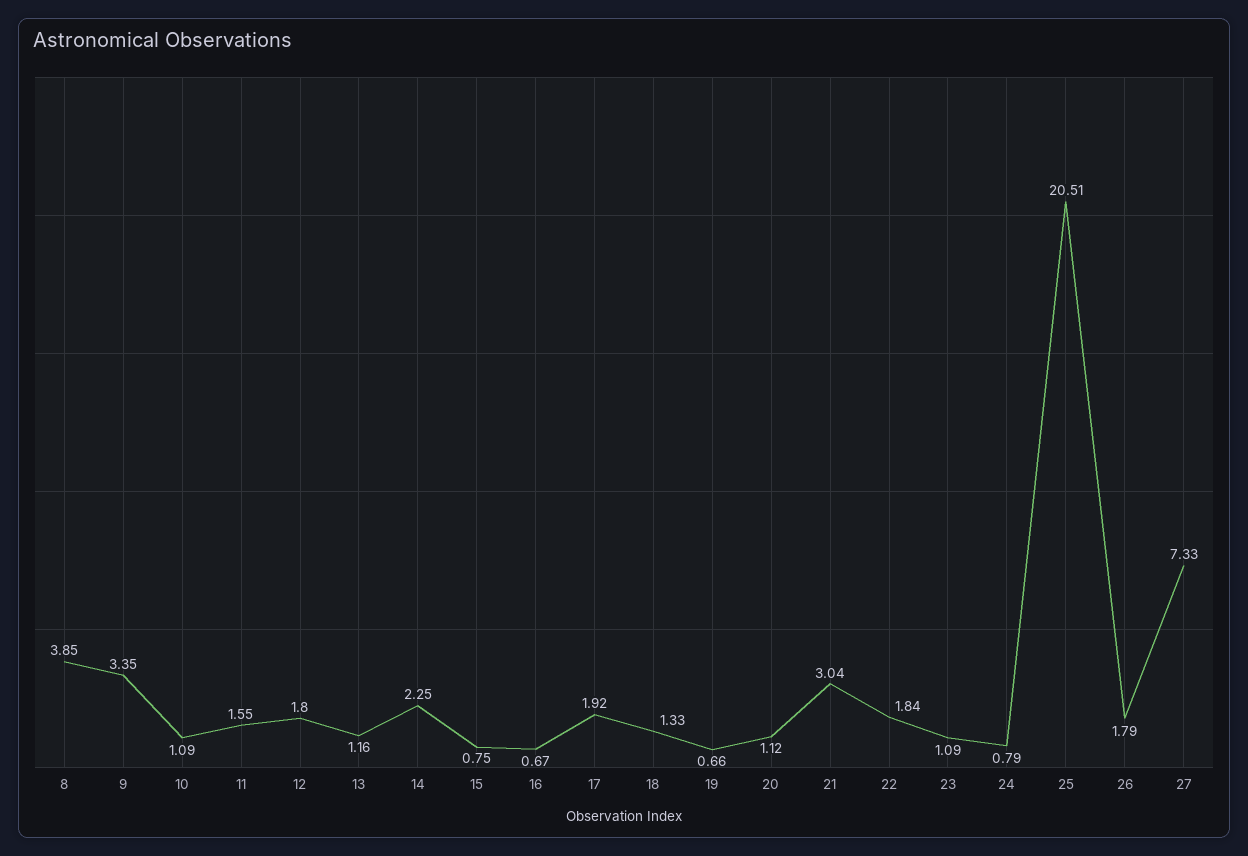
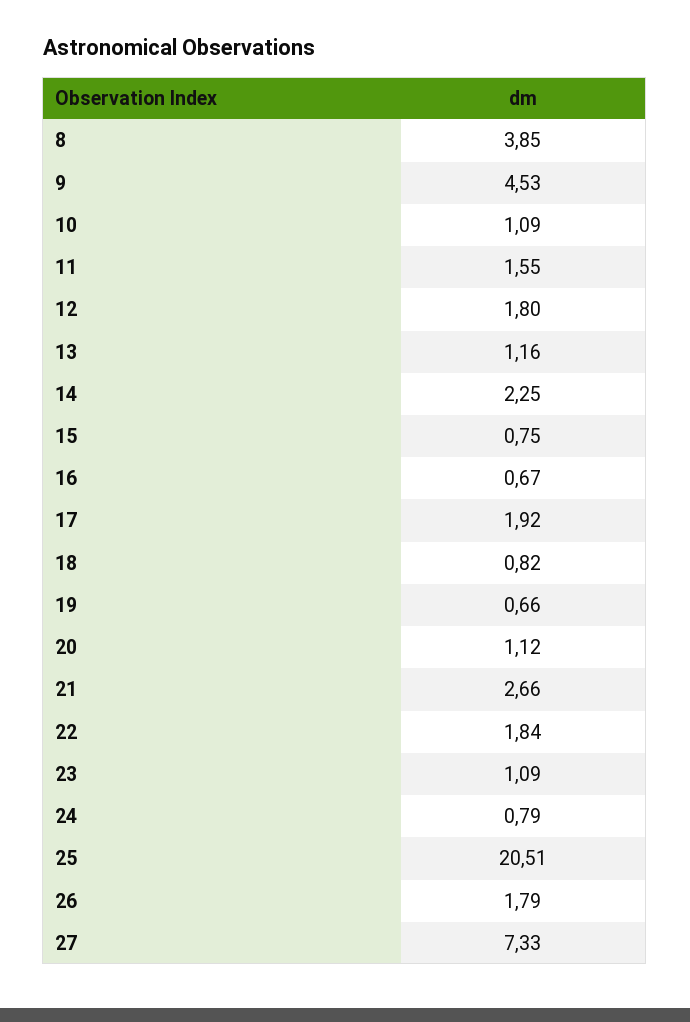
  {
    "8": 3.85,
-   "9": 3.35,
+   "9": 4.53,
    "10": 1.09,
    "11": 1.55,
    "12": 1.8,
    "13": 1.16,
    "14": 2.25,
    "15": 0.75,
    "16": 0.67,
    "17": 1.92,
-   "18": 1.33,
+   "18": 0.82,
    "19": 0.66,
    "20": 1.12,
-   "21": 3.04,
+   "21": 2.66,
    "22": 1.84,
    "23": 1.09,
    "24": 0.79,
    "25": 20.51,
    "26": 1.79,
    "27": 7.33
  }

